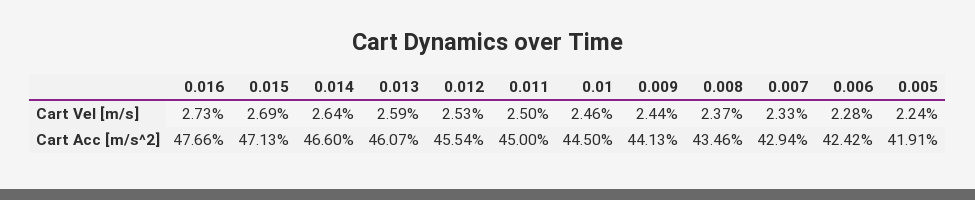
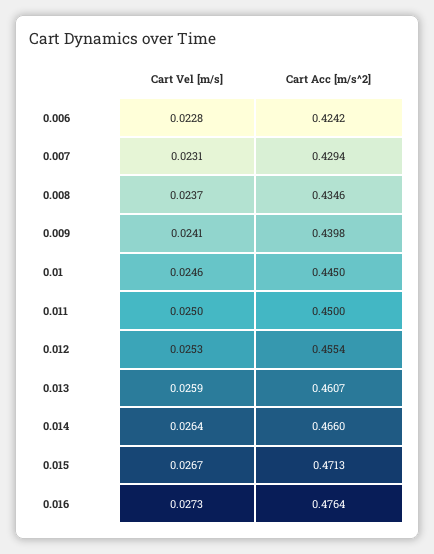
  {
    "0.016": {
      "Cart Vel [m/s]": 0.0273,
-     "Cart Acc [m/s^2]": 0.4766
+     "Cart Acc [m/s^2]": 0.4764
    },
    "0.015": {
-     "Cart Vel [m/s]": 0.0269,
+     "Cart Vel [m/s]": 0.0267,
      "Cart Acc [m/s^2]": 0.4713
    },
    "0.014": {
      "Cart Vel [m/s]": 0.0264,
      "Cart Acc [m/s^2]": 0.466
    },
    "0.013": {
      "Cart Vel [m/s]": 0.0259,
      "Cart Acc [m/s^2]": 0.4607
    },
    "0.012": {
      "Cart Vel [m/s]": 0.0253,
      "Cart Acc [m/s^2]": 0.4554
    },
    "0.011": {
      "Cart Vel [m/s]": 0.025,
      "Cart Acc [m/s^2]": 0.45
    },
    "0.01": {
      "Cart Vel [m/s]": 0.0246,
      "Cart Acc [m/s^2]": 0.445
    },
    "0.009": {
-     "Cart Vel [m/s]": 0.0244,
+     "Cart Vel [m/s]": 0.0241,
-     "Cart Acc [m/s^2]": 0.4413
+     "Cart Acc [m/s^2]": 0.4398
    },
    "0.008": {
      "Cart Vel [m/s]": 0.0237,
      "Cart Acc [m/s^2]": 0.4346
    },
    "0.007": {
-     "Cart Vel [m/s]": 0.0233,
+     "Cart Vel [m/s]": 0.0231,
      "Cart Acc [m/s^2]": 0.4294
    },
    "0.006": {
      "Cart Vel [m/s]": 0.0228,
      "Cart Acc [m/s^2]": 0.4242
-   },
+   }
-   "0.005": {
-     "Cart Vel [m/s]": 0.0224,
-     "Cart Acc [m/s^2]": 0.4191
-   }
  }

